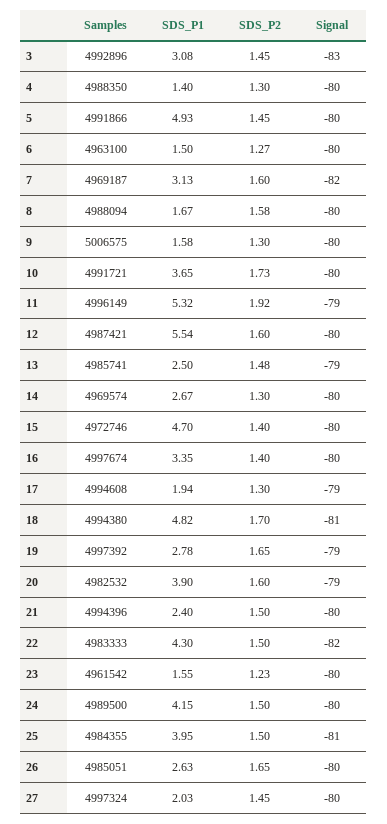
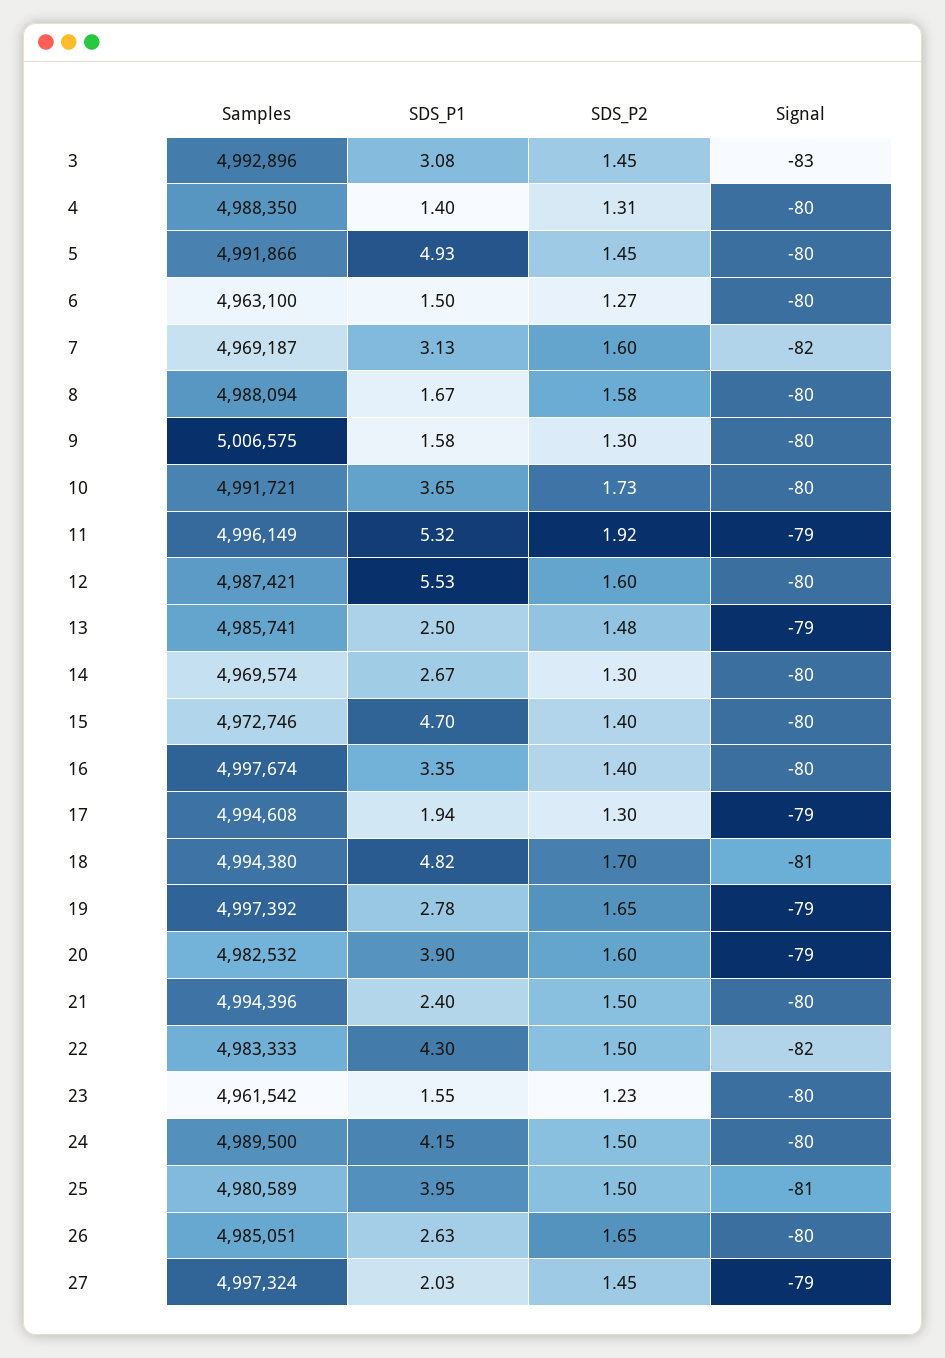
  {
    "Samples": {
      "3": 4992896,
      "4": 4988350,
      "5": 4991866,
      "6": 4963100,
      "7": 4969187,
      "8": 4988094,
      "9": 5006575,
      "10": 4991721,
      "11": 4996149,
      "12": 4987421,
      "13": 4985741,
      "14": 4969574,
      "15": 4972746,
      "16": 4997674,
      "17": 4994608,
      "18": 4994380,
      "19": 4997392,
      "20": 4982532,
      "21": 4994396,
      "22": 4983333,
      "23": 4961542,
      "24": 4989500,
-     "25": 4984355,
+     "25": 4980589,
      "26": 4985051,
      "27": 4997324
    },
    "SDS_P1": {
      "3": 3.08,
      "4": 1.4,
      "5": 4.93,
      "6": 1.5,
      "7": 3.13,
      "8": 1.67,
      "9": 1.58,
      "10": 3.65,
      "11": 5.32,
-     "12": 5.54,
+     "12": 5.53,
      "13": 2.5,
      "14": 2.67,
      "15": 4.7,
      "16": 3.35,
      "17": 1.94,
      "18": 4.82,
      "19": 2.78,
      "20": 3.9,
      "21": 2.4,
      "22": 4.3,
      "23": 1.55,
      "24": 4.15,
      "25": 3.95,
      "26": 2.63,
      "27": 2.03
    },
    "SDS_P2": {
      "3": 1.45,
-     "4": 1.3,
+     "4": 1.31,
      "5": 1.45,
      "6": 1.27,
      "7": 1.6,
      "8": 1.58,
      "9": 1.3,
      "10": 1.73,
      "11": 1.92,
      "12": 1.6,
      "13": 1.48,
      "14": 1.3,
      "15": 1.4,
      "16": 1.4,
      "17": 1.3,
      "18": 1.7,
      "19": 1.65,
      "20": 1.6,
      "21": 1.5,
      "22": 1.5,
      "23": 1.23,
      "24": 1.5,
      "25": 1.5,
      "26": 1.65,
      "27": 1.45
    },
    "Signal": {
      "3": -83,
      "4": -80,
      "5": -80,
      "6": -80,
      "7": -82,
      "8": -80,
      "9": -80,
      "10": -80,
      "11": -79,
      "12": -80,
      "13": -79,
      "14": -80,
      "15": -80,
      "16": -80,
      "17": -79,
      "18": -81,
      "19": -79,
      "20": -79,
      "21": -80,
      "22": -82,
      "23": -80,
      "24": -80,
      "25": -81,
      "26": -80,
-     "27": -80
+     "27": -79
    }
  }

